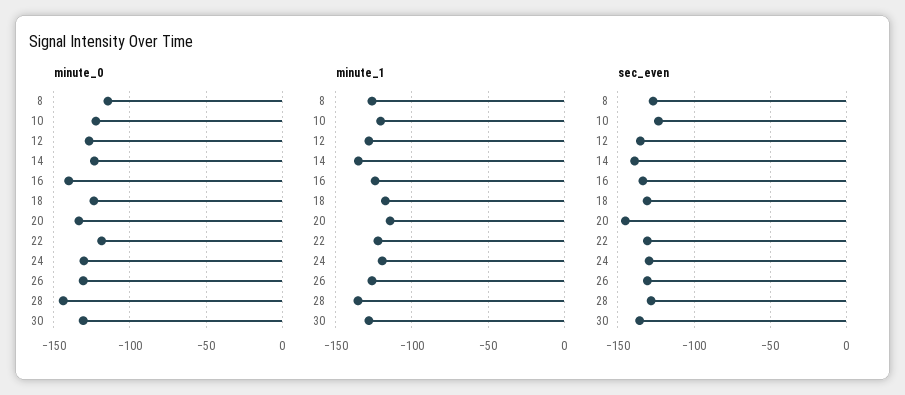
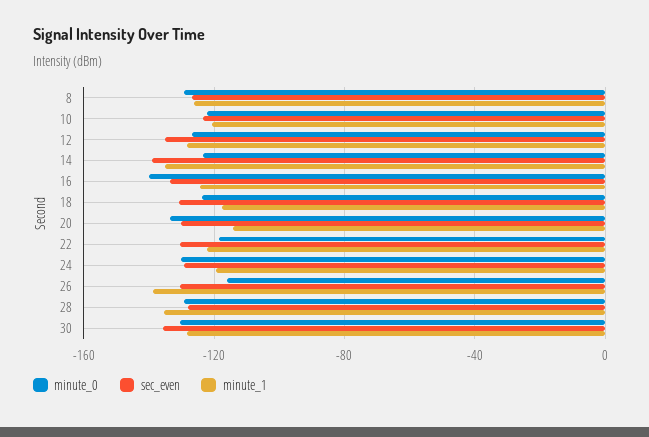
  {
    "minute_0": {
-     "8": -115,
+     "8": -130,
      "10": -120,
      "12": -125,
      "14": -125,
      "16": -140,
      "18": -125,
      "20": -135,
      "22": -120,
      "24": -130,
-     "26": -130,
+     "26": -115,
-     "28": -145,
+     "28": -130,
      "30": -130
    },
    "minute_1": {
      "8": -125,
      "10": -120,
      "12": -130,
      "14": -135,
      "16": -125,
      "18": -120,
      "20": -115,
      "22": -120,
      "24": -120,
-     "26": -125,
+     "26": -140,
      "28": -135,
      "30": -130
    },
    "sec_even": {
      "8": -125,
      "10": -125,
      "12": -135,
      "14": -140,
      "16": -135,
      "18": -130,
-     "20": -145,
+     "20": -130,
      "22": -130,
      "24": -130,
      "26": -130,
      "28": -130,
      "30": -135
    }
  }

